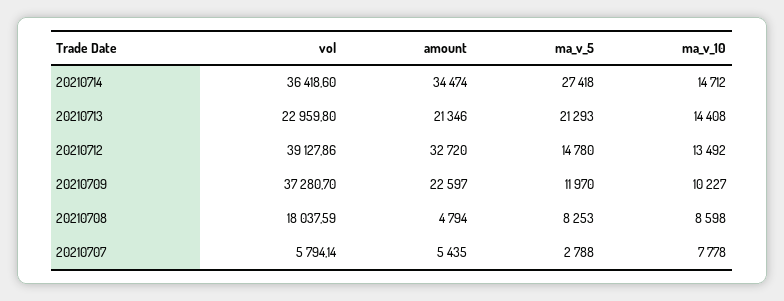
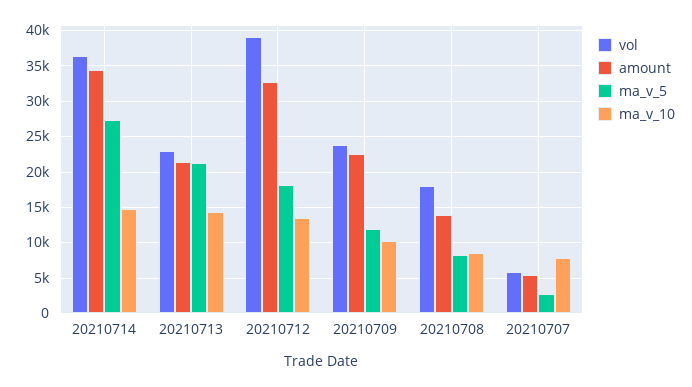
  {
    "vol": {
      "20210714": 36418.6,
      "20210713": 22959.8,
      "20210712": 39127.86,
-     "20210709": 37280.7,
+     "20210709": 24000,
      "20210708": 18037.59,
      "20210707": 5794.14
    },
    "amount": {
      "20210714": 34474,
      "20210713": 21346,
      "20210712": 32720,
      "20210709": 22597,
-     "20210708": 4794,
+     "20210708": 14000,
      "20210707": 5435
    },
    "ma_v_5": {
      "20210714": 27418,
      "20210713": 21293,
-     "20210712": 14780,
+     "20210712": 18000,
      "20210709": 11970,
      "20210708": 8253,
      "20210707": 2788
    },
    "ma_v_10": {
      "20210714": 14712,
      "20210713": 14408,
      "20210712": 13492,
      "20210709": 10227,
      "20210708": 8598,
      "20210707": 7778
    }
  }

